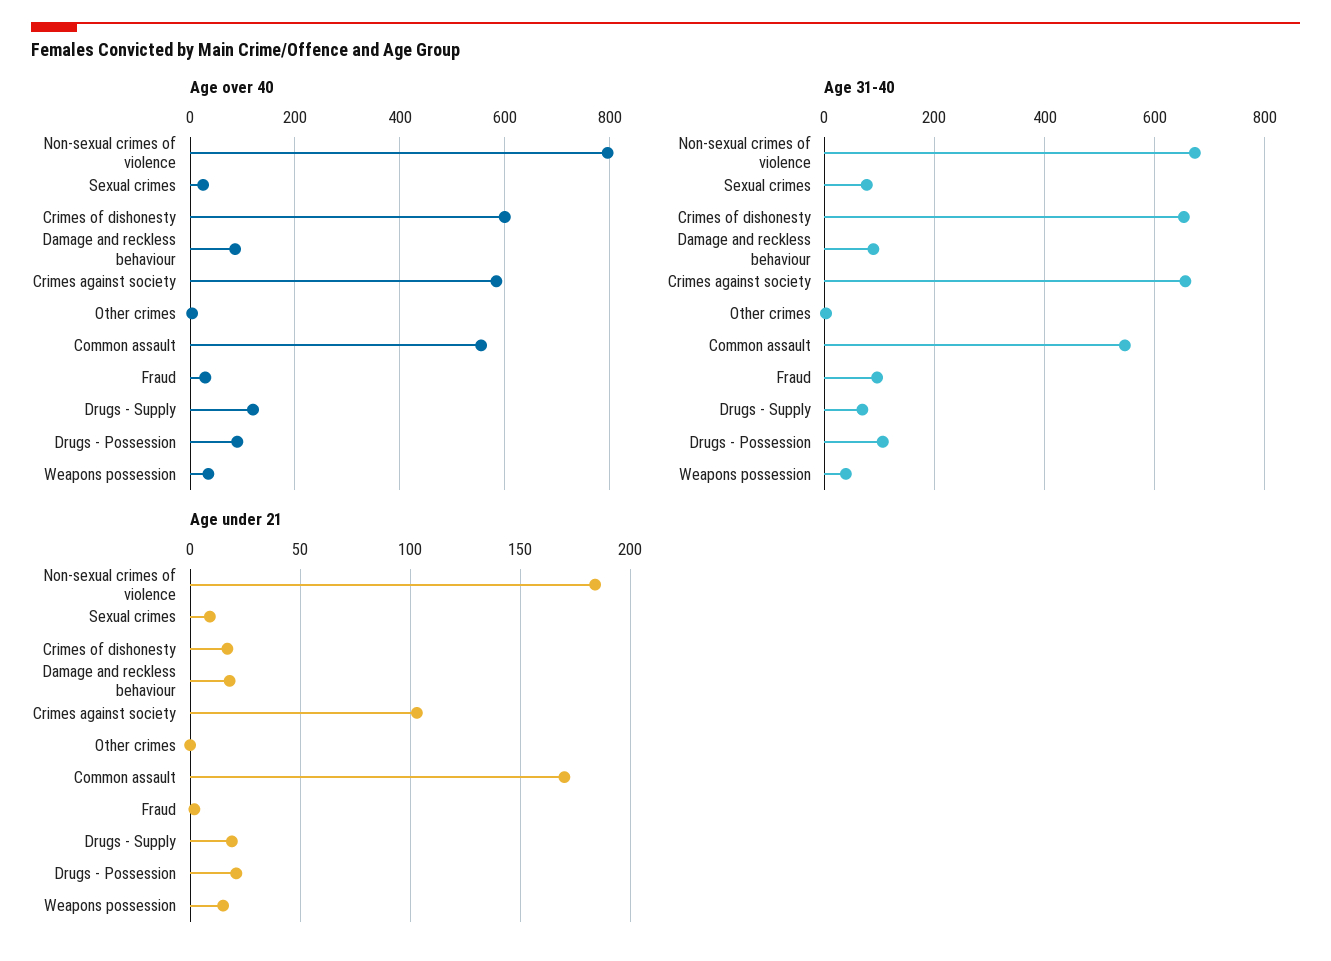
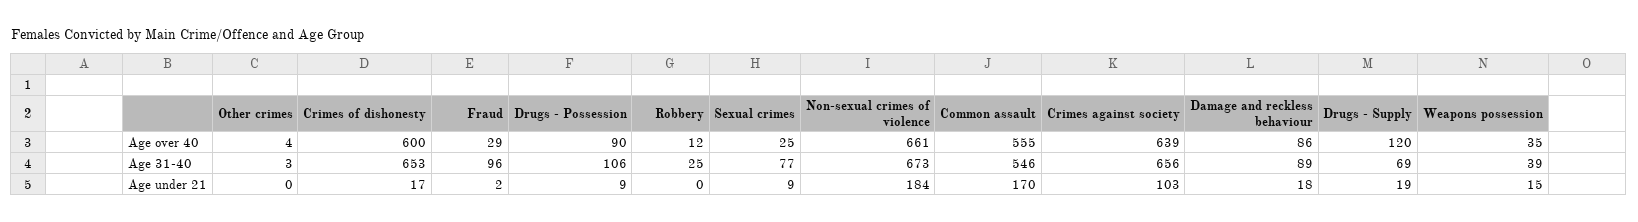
  {
    "Age over 40": {
-     "Non-sexual crimes of violence": 800,
+     "Non-sexual crimes of violence": 661,
      "Sexual crimes": 25,
      "Crimes of dishonesty": 600,
      "Damage and reckless behaviour": 86,
-     "Crimes against society": 580,
+     "Crimes against society": 639,
      "Other crimes": 4,
      "Common assault": 555,
      "Fraud": 29,
      "Drugs - Supply": 120,
      "Drugs - Possession": 90,
-     "Weapons possession": 35
+     "Weapons possession": 35,
+     "Robbery": 12
    },
    "Age 31-40": {
      "Non-sexual crimes of violence": 673,
      "Sexual crimes": 77,
      "Crimes of dishonesty": 653,
      "Damage and reckless behaviour": 89,
      "Crimes against society": 656,
      "Other crimes": 3,
      "Common assault": 546,
      "Fraud": 96,
      "Drugs - Supply": 69,
      "Drugs - Possession": 106,
-     "Weapons possession": 39
+     "Weapons possession": 39,
+     "Robbery": 25
    },
    "Age under 21": {
      "Non-sexual crimes of violence": 184,
      "Sexual crimes": 9,
      "Crimes of dishonesty": 17,
      "Damage and reckless behaviour": 18,
      "Crimes against society": 103,
      "Other crimes": 0,
      "Common assault": 170,
      "Fraud": 2,
      "Drugs - Supply": 19,
-     "Drugs - Possession": 20,
+     "Drugs - Possession": 9,
-     "Weapons possession": 15
+     "Weapons possession": 15,
+     "Robbery": 0
    }
  }

